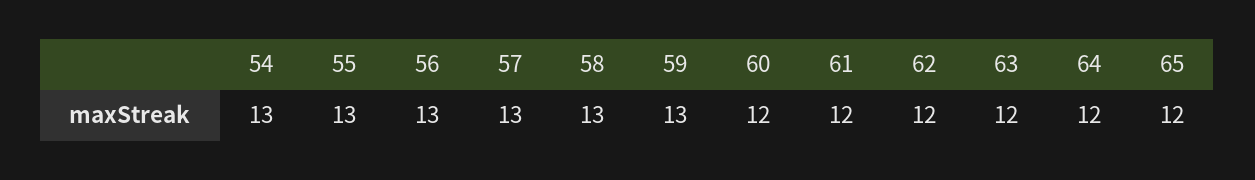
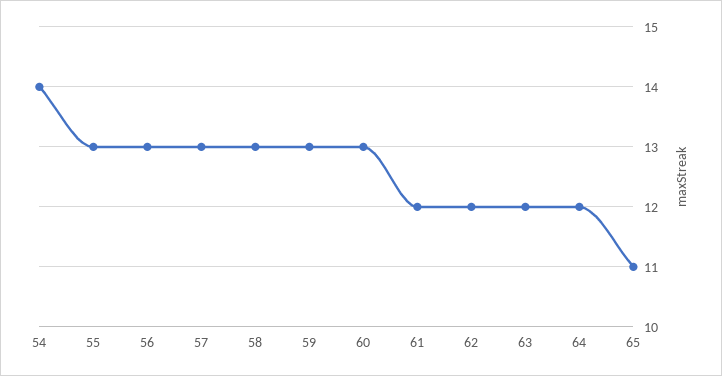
  {
-   "54": 13,
+   "54": 14,
    "55": 13,
    "56": 13,
    "57": 13,
    "58": 13,
    "59": 13,
-   "60": 12,
+   "60": 13,
    "61": 12,
    "62": 12,
    "63": 12,
    "64": 12,
-   "65": 12
+   "65": 11
  }

